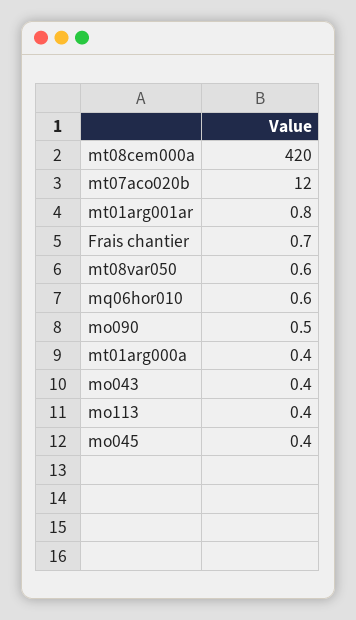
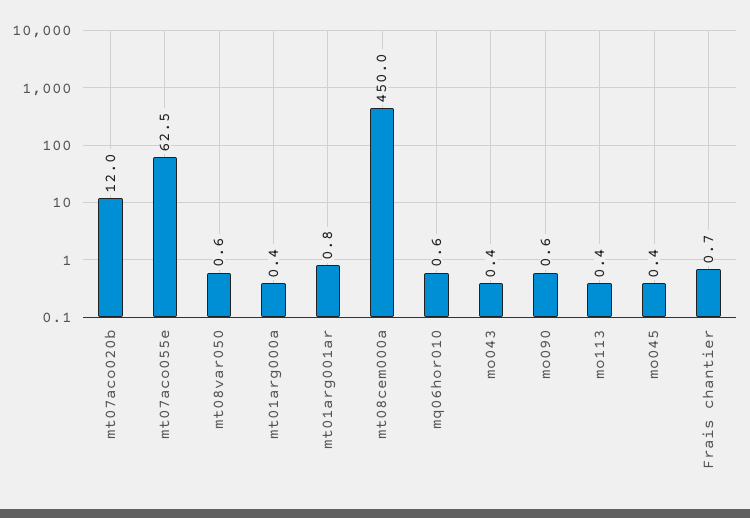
  {
-   "mt08cem000a": 420,
+   "mt08cem000a": 450,
    "mt07aco020b": 12,
    "mt01arg001ar": 0.8,
    "Frais chantier": 0.7,
    "mt08var050": 0.6,
    "mq06hor010": 0.6,
-   "mo090": 0.5,
+   "mo090": 0.6,
    "mt01arg000a": 0.4,
    "mo043": 0.4,
    "mo113": 0.4,
-   "mo045": 0.4
+   "mo045": 0.4,
+   "mt07aco055e": 62.5
  }

